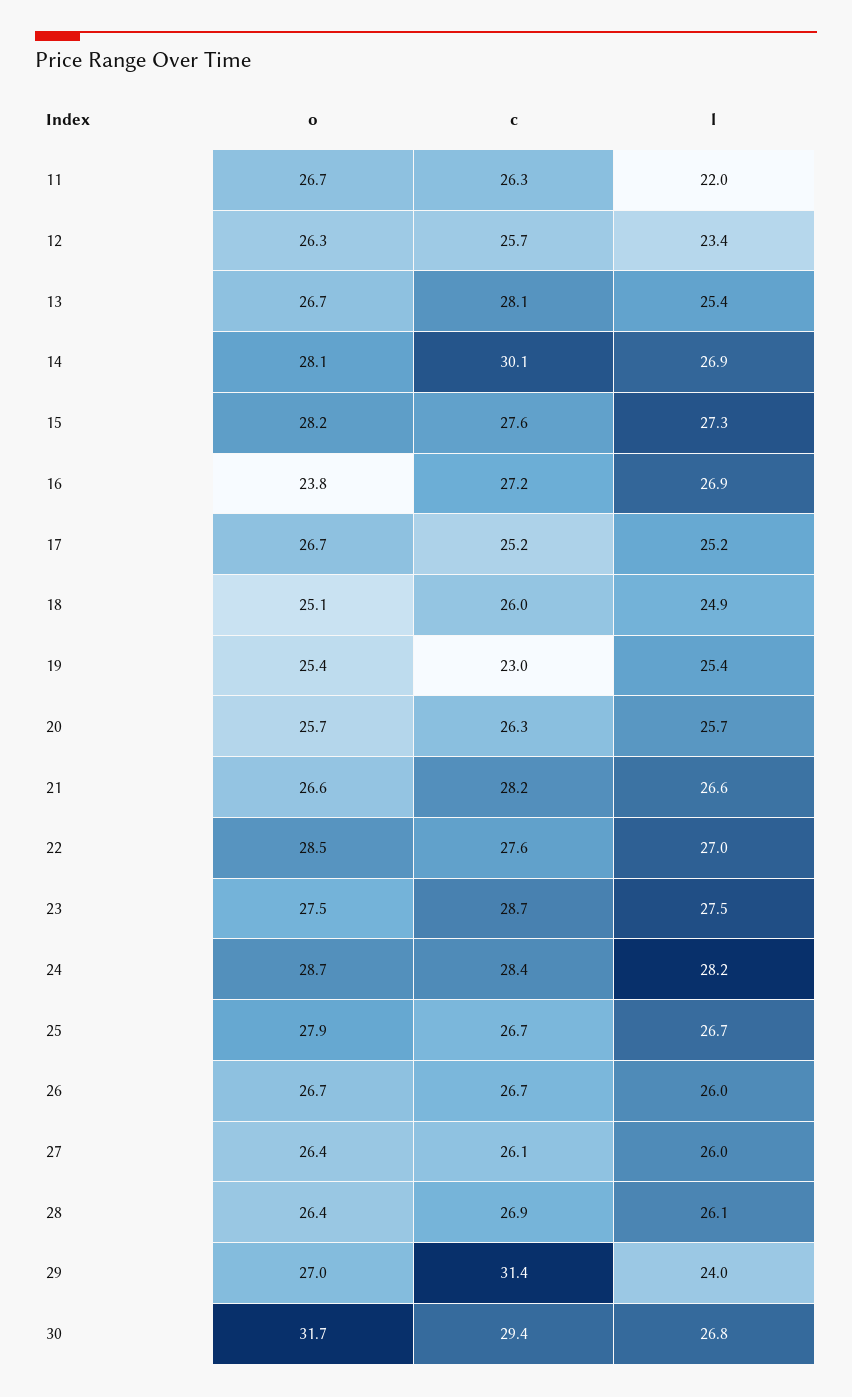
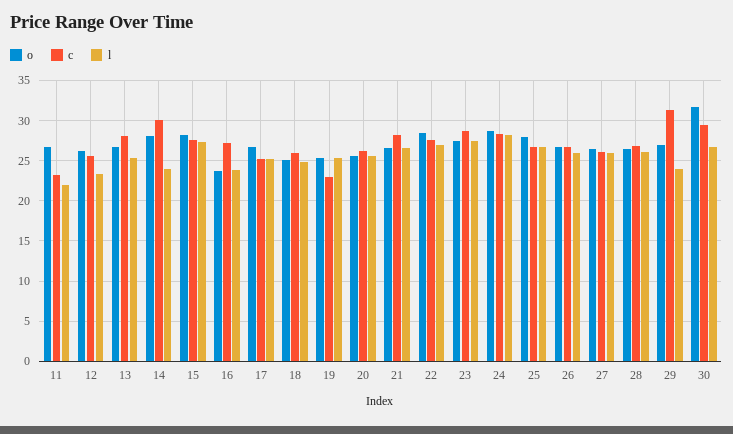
  {
    "o": {
      "11": 26.7,
      "12": 26.3,
      "13": 26.7,
      "14": 28.1,
      "15": 28.2,
      "16": 23.8,
      "17": 26.7,
      "18": 25.1,
      "19": 25.4,
      "20": 25.7,
      "21": 26.6,
      "22": 28.5,
      "23": 27.5,
      "24": 28.7,
      "25": 27.9,
      "26": 26.7,
      "27": 26.4,
      "28": 26.4,
      "29": 27,
      "30": 31.7
    },
    "c": {
-     "11": 26.3,
+     "11": 23,
      "12": 25.7,
      "13": 28.1,
      "14": 30.1,
      "15": 27.6,
      "16": 27.2,
      "17": 25.2,
      "18": 26,
      "19": 23,
      "20": 26.3,
      "21": 28.2,
      "22": 27.6,
      "23": 28.7,
      "24": 28.4,
      "25": 26.7,
      "26": 26.7,
      "27": 26.1,
      "28": 26.9,
      "29": 31.4,
      "30": 29.4
    },
    "l": {
      "11": 22,
      "12": 23.4,
      "13": 25.4,
-     "14": 26.9,
+     "14": 24,
      "15": 27.3,
-     "16": 26.9,
+     "16": 24,
      "17": 25.2,
      "18": 24.9,
      "19": 25.4,
      "20": 25.7,
      "21": 26.6,
      "22": 27,
      "23": 27.5,
      "24": 28.2,
      "25": 26.7,
      "26": 26,
      "27": 26,
      "28": 26.1,
      "29": 24,
      "30": 26.8
    }
  }

